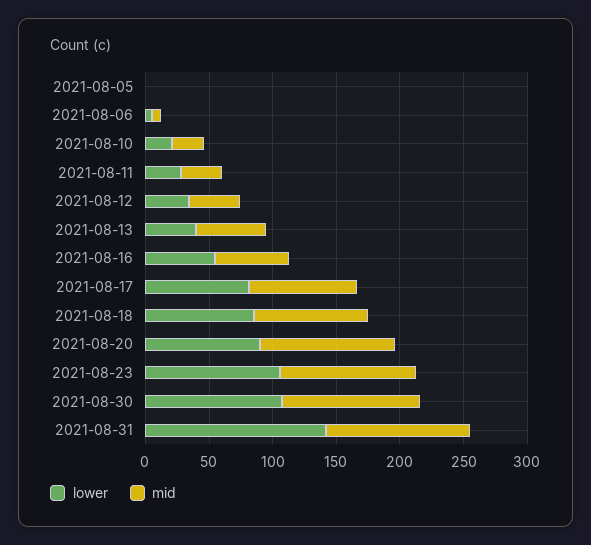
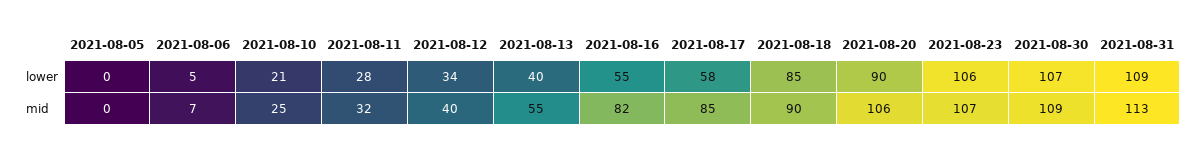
  {
    "lower": {
      "2021-08-05": 0,
      "2021-08-06": 5,
      "2021-08-10": 21,
      "2021-08-11": 28,
      "2021-08-12": 34,
      "2021-08-13": 40,
      "2021-08-16": 55,
-     "2021-08-17": 80,
+     "2021-08-17": 58,
      "2021-08-18": 85,
      "2021-08-20": 90,
      "2021-08-23": 106,
      "2021-08-30": 107,
-     "2021-08-31": 140
+     "2021-08-31": 109
    },
    "mid": {
      "2021-08-05": 0,
      "2021-08-06": 7,
      "2021-08-10": 25,
      "2021-08-11": 32,
      "2021-08-12": 40,
      "2021-08-13": 55,
-     "2021-08-16": 60,
+     "2021-08-16": 82,
      "2021-08-17": 85,
      "2021-08-18": 90,
      "2021-08-20": 106,
      "2021-08-23": 107,
      "2021-08-30": 109,
      "2021-08-31": 113
    }
  }

